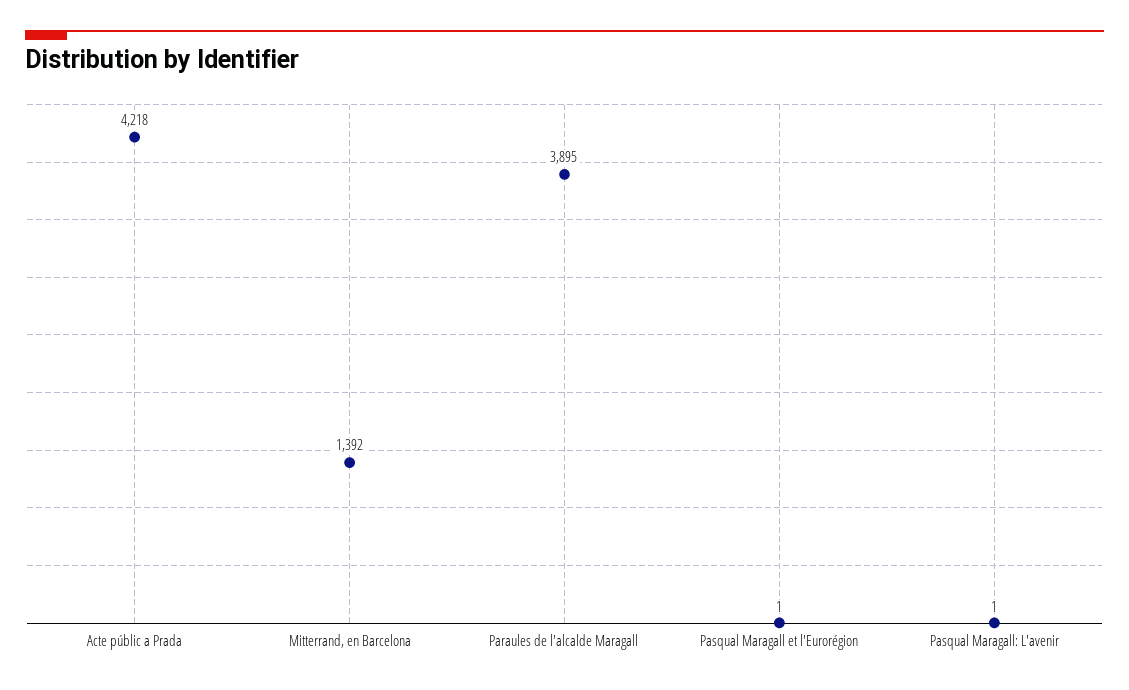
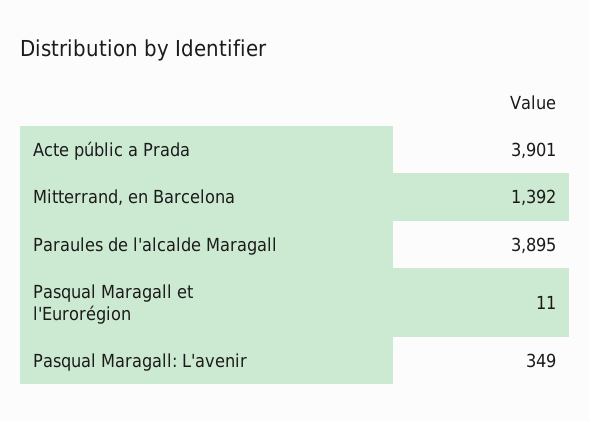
  {
-   "Acte públic a Prada": 4218,
+   "Acte públic a Prada": 3901,
    "Mitterrand, en Barcelona": 1392,
    "Paraules de l'alcalde Maragall": 3895,
-   "Pasqual Maragall et l'Eurorégion": 1,
+   "Pasqual Maragall et l'Eurorégion": 11,
-   "Pasqual Maragall: L'avenir": 1
+   "Pasqual Maragall: L'avenir": 349
  }

